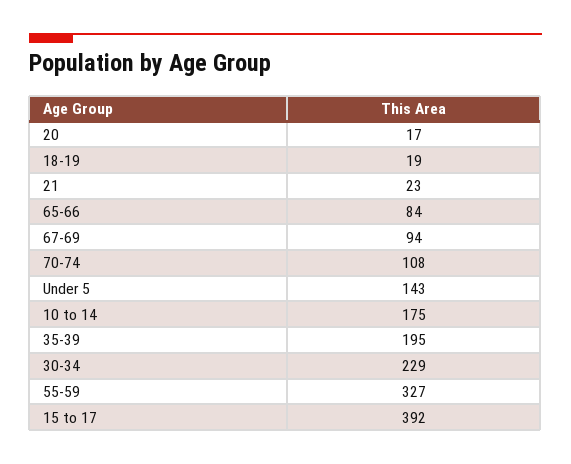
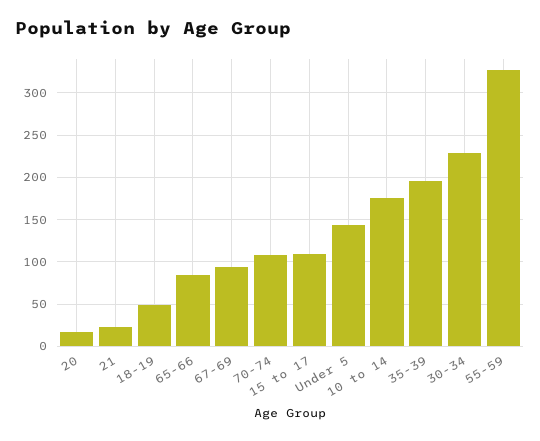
  {
    "20": 17,
-   "18-19": 19,
+   "18-19": 50,
    "21": 23,
    "65-66": 84,
    "67-69": 94,
    "70-74": 108,
    "Under 5": 143,
    "10 to 14": 175,
    "35-39": 195,
    "30-34": 229,
    "55-59": 327,
-   "15 to 17": 392
+   "15 to 17": 110
  }

